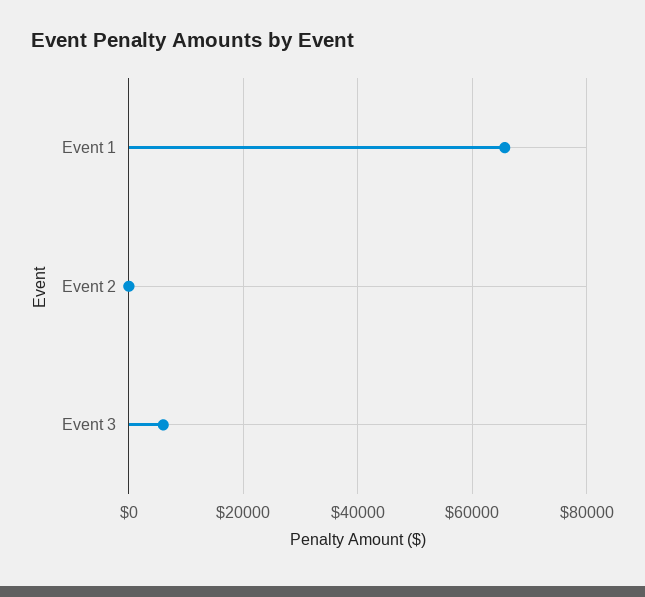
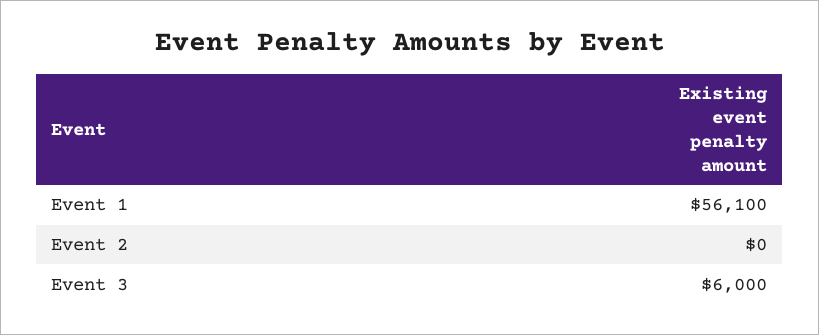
  {
-   "Event 1": 66000,
+   "Event 1": 56100,
    "Event 2": 0,
    "Event 3": 6000
  }

